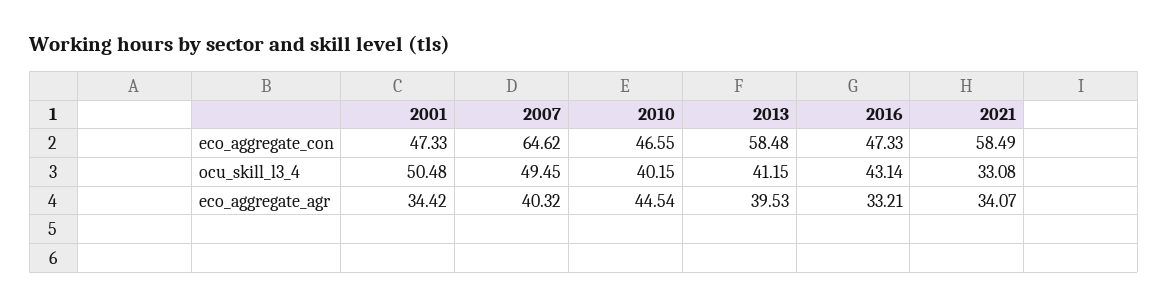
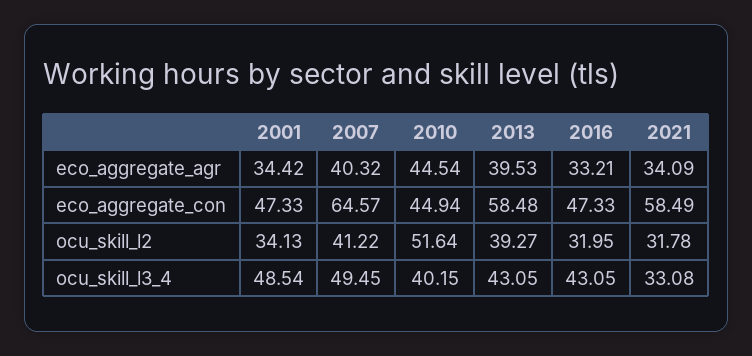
  {
    "2001": {
      "eco_aggregate_con": 47.33,
-     "ocu_skill_l3_4": 50.48,
+     "ocu_skill_l3_4": 48.54,
-     "eco_aggregate_agr": 34.42
+     "eco_aggregate_agr": 34.42,
+     "ocu_skill_l2": 34.13
    },
    "2007": {
-     "eco_aggregate_con": 64.62,
+     "eco_aggregate_con": 64.57,
      "ocu_skill_l3_4": 49.45,
-     "eco_aggregate_agr": 40.32
+     "eco_aggregate_agr": 40.32,
+     "ocu_skill_l2": 41.22
    },
    "2010": {
-     "eco_aggregate_con": 46.55,
+     "eco_aggregate_con": 44.94,
      "ocu_skill_l3_4": 40.15,
-     "eco_aggregate_agr": 44.54
+     "eco_aggregate_agr": 44.54,
+     "ocu_skill_l2": 51.64
    },
    "2013": {
      "eco_aggregate_con": 58.48,
-     "ocu_skill_l3_4": 41.15,
+     "ocu_skill_l3_4": 43.05,
-     "eco_aggregate_agr": 39.53
+     "eco_aggregate_agr": 39.53,
+     "ocu_skill_l2": 39.27
    },
    "2016": {
      "eco_aggregate_con": 47.33,
-     "ocu_skill_l3_4": 43.14,
+     "ocu_skill_l3_4": 43.05,
-     "eco_aggregate_agr": 33.21
+     "eco_aggregate_agr": 33.21,
+     "ocu_skill_l2": 31.95
    },
    "2021": {
      "eco_aggregate_con": 58.49,
      "ocu_skill_l3_4": 33.08,
-     "eco_aggregate_agr": 34.07
+     "eco_aggregate_agr": 34.09,
+     "ocu_skill_l2": 31.78
    }
  }

